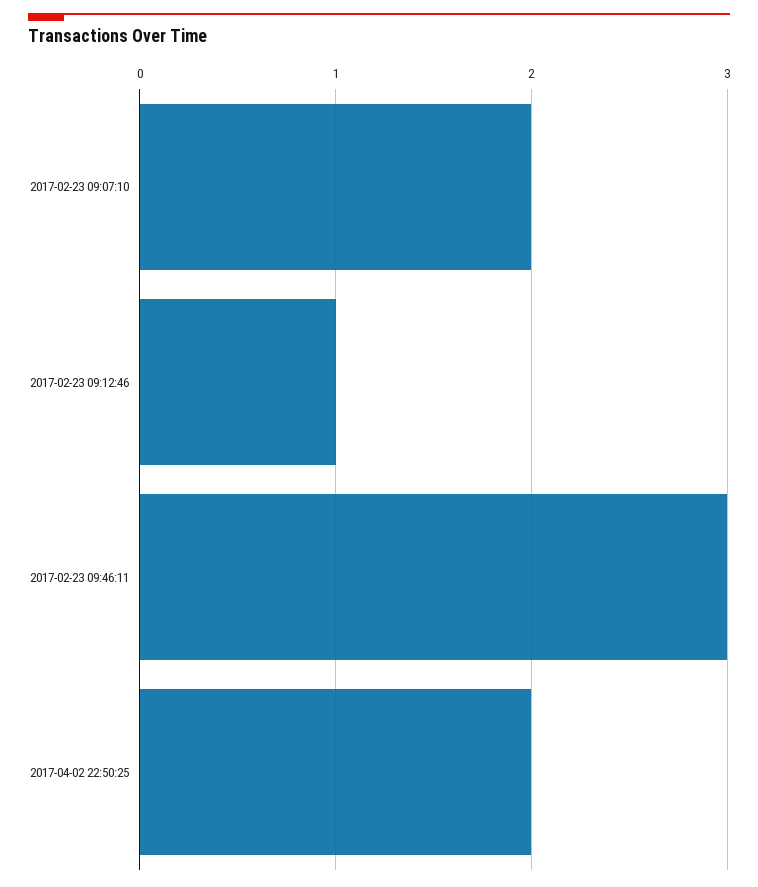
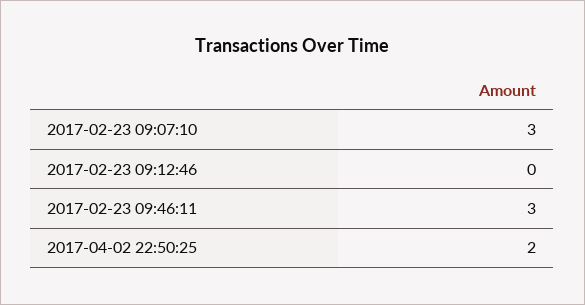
  {
-   "2017-02-23 09:07:10": 2,
+   "2017-02-23 09:07:10": 3,
-   "2017-02-23 09:12:46": 1,
+   "2017-02-23 09:12:46": 0,
    "2017-02-23 09:46:11": 3,
    "2017-04-02 22:50:25": 2
  }

